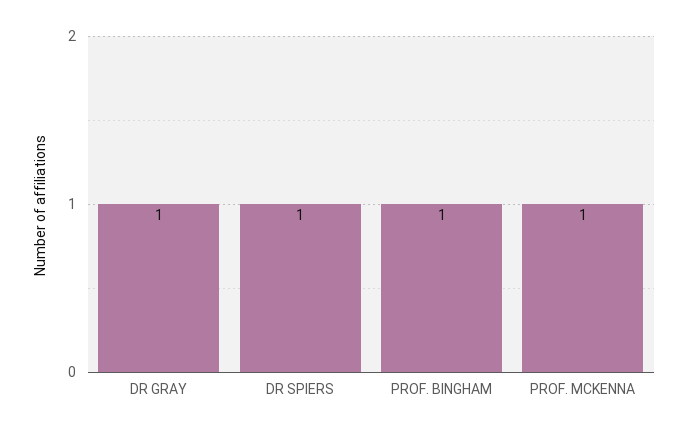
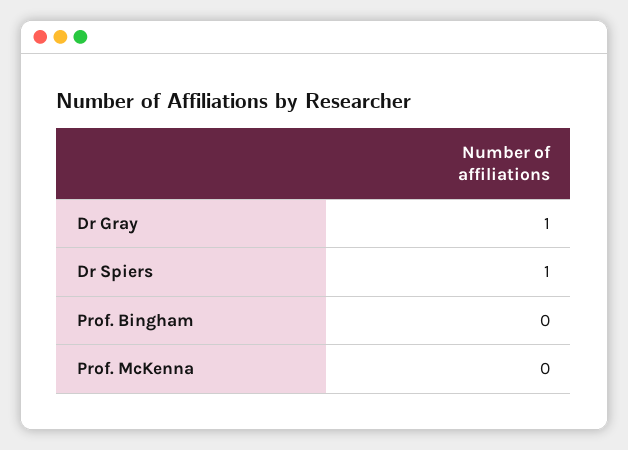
  {
    "DR GRAY": 1,
    "DR SPIERS": 1,
-   "PROF. BINGHAM": 1,
+   "PROF. BINGHAM": 0,
-   "PROF. MCKENNA": 1
+   "PROF. MCKENNA": 0
  }

